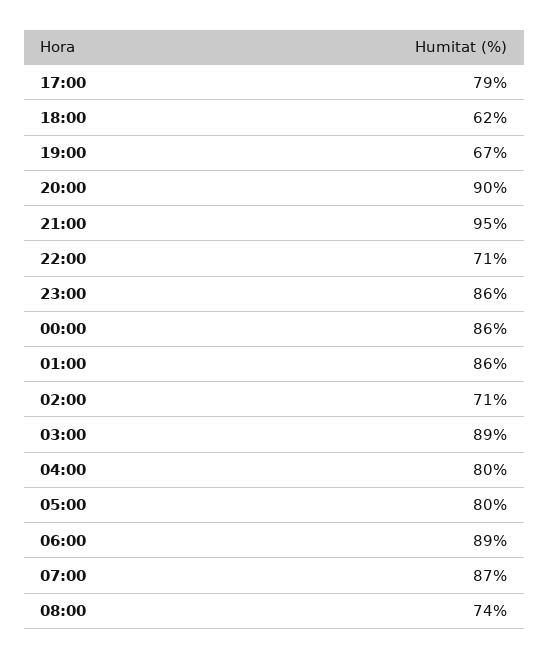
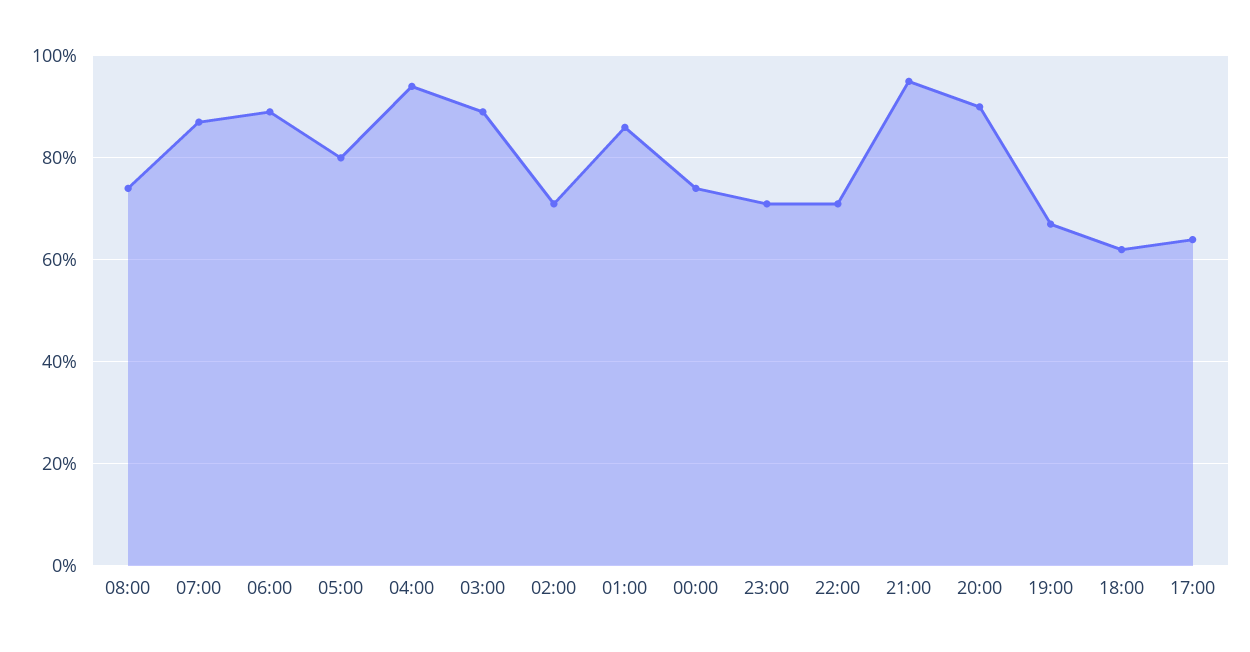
  {
-   "17:00": 79,
+   "17:00": 65,
    "18:00": 62,
    "19:00": 67,
    "20:00": 90,
    "21:00": 95,
    "22:00": 71,
-   "23:00": 86,
+   "23:00": 70,
-   "00:00": 86,
+   "00:00": 75,
    "01:00": 86,
    "02:00": 71,
    "03:00": 89,
-   "04:00": 80,
+   "04:00": 95,
    "05:00": 80,
    "06:00": 89,
    "07:00": 87,
    "08:00": 74
  }

